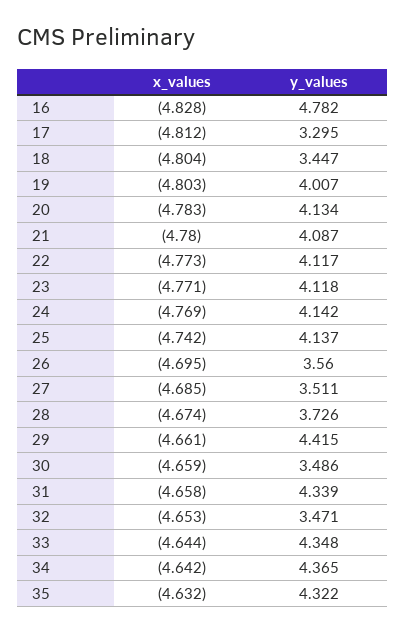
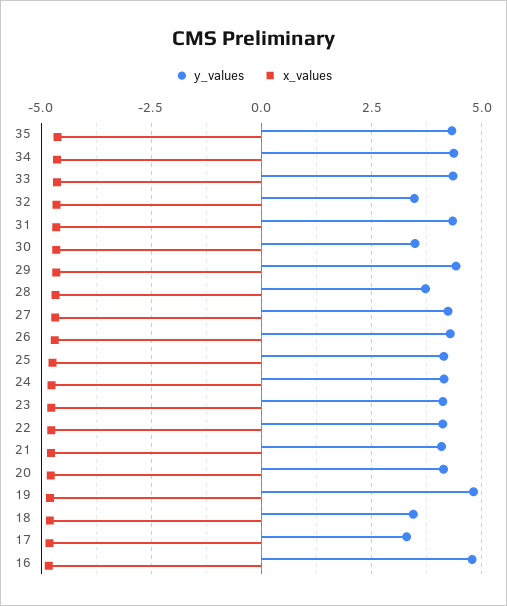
  {
    "x_values": {
      "16": -4.828,
      "17": -4.812,
      "18": -4.804,
      "19": -4.803,
      "20": -4.783,
      "21": -4.78,
      "22": -4.773,
      "23": -4.771,
      "24": -4.769,
      "25": -4.742,
      "26": -4.695,
      "27": -4.685,
      "28": -4.674,
      "29": -4.661,
      "30": -4.659,
      "31": -4.658,
      "32": -4.653,
      "33": -4.644,
      "34": -4.642,
      "35": -4.632
    },
    "y_values": {
      "16": 4.782,
      "17": 3.295,
      "18": 3.447,
-     "19": 4.007,
+     "19": 4.75,
      "20": 4.134,
      "21": 4.087,
      "22": 4.117,
      "23": 4.118,
      "24": 4.142,
      "25": 4.137,
-     "26": 3.56,
+     "26": 4.25,
-     "27": 3.511,
+     "27": 4.25,
      "28": 3.726,
      "29": 4.415,
      "30": 3.486,
      "31": 4.339,
      "32": 3.471,
      "33": 4.348,
      "34": 4.365,
      "35": 4.322
    }
  }

